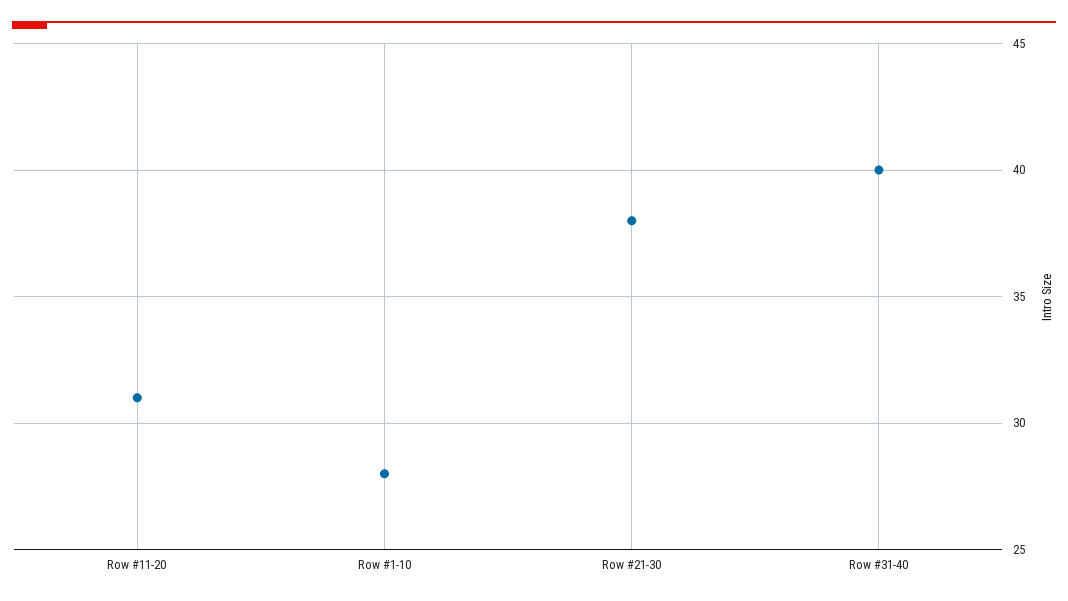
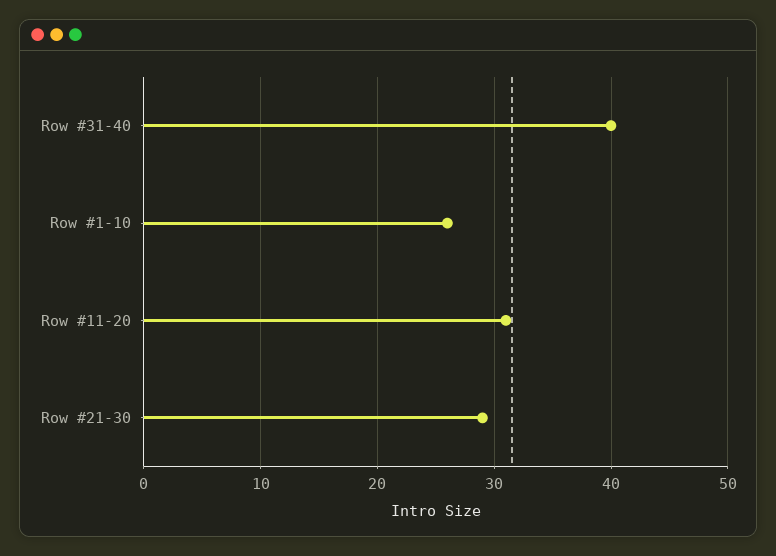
  {
    "Row #11-20": 31,
-   "Row #1-10": 28,
+   "Row #1-10": 26,
-   "Row #21-30": 38,
+   "Row #21-30": 29,
    "Row #31-40": 40
  }

